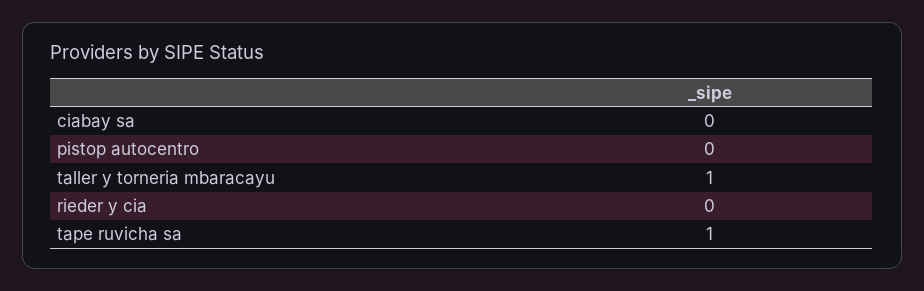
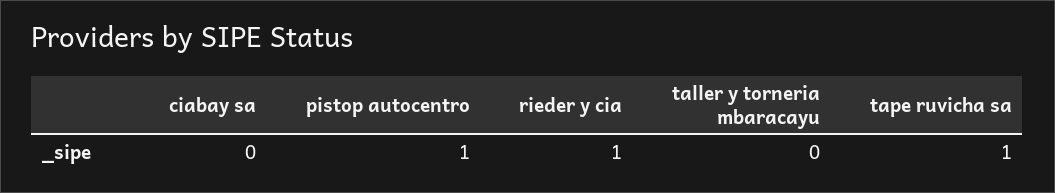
  {
    "ciabay sa": 0,
-   "pistop autocentro": 0,
+   "pistop autocentro": 1,
-   "taller y torneria mbaracayu": 1,
+   "taller y torneria mbaracayu": 0,
-   "rieder y cia": 0,
+   "rieder y cia": 1,
    "tape ruvicha sa": 1
  }

